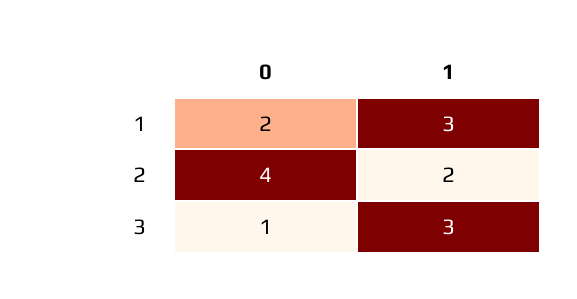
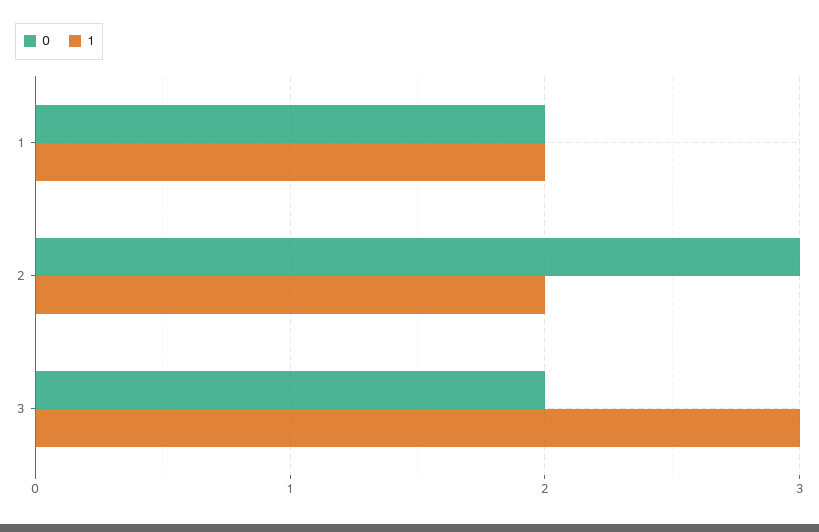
  {
    "0": {
      "1": 2,
-     "2": 4,
+     "2": 3,
-     "3": 1
+     "3": 2
    },
    "1": {
-     "1": 3,
+     "1": 2,
      "2": 2,
      "3": 3
    }
  }

